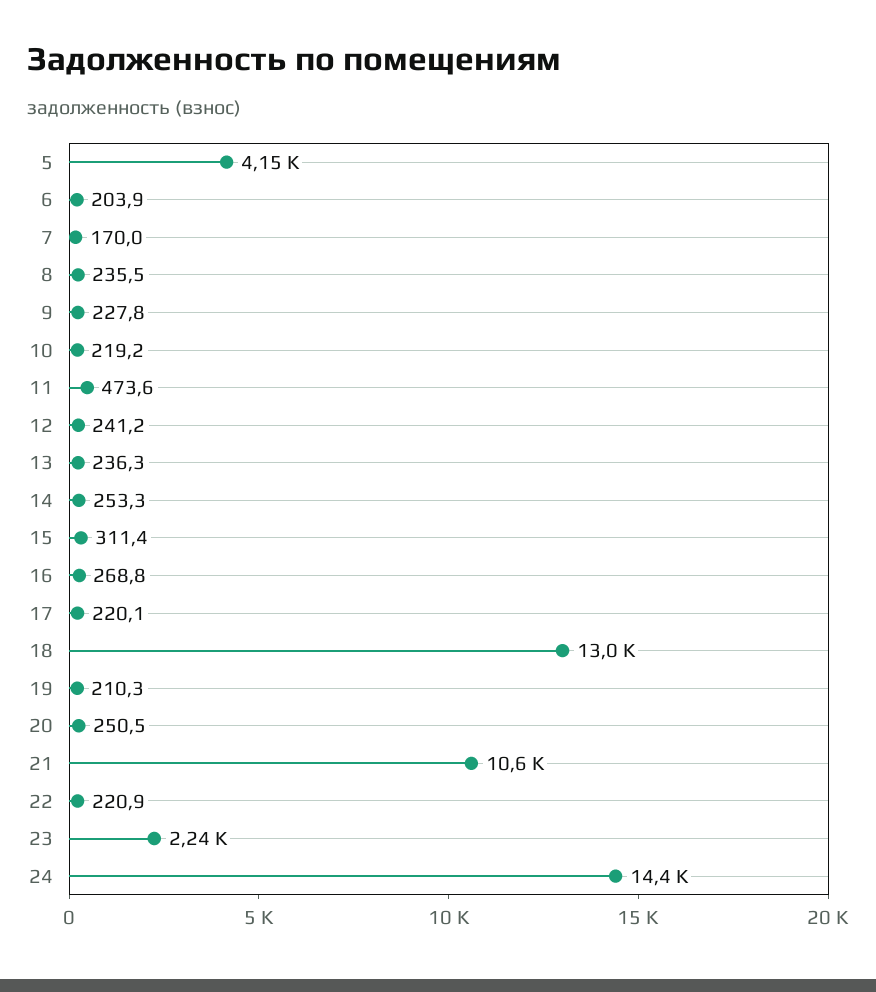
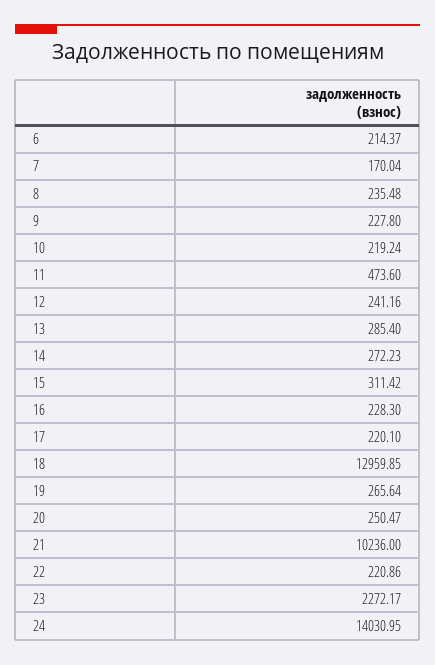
  {
-   "5": 4150,
-   "6": 203.9,
+   "6": 214.37,
    "7": 170.04,
    "8": 235.48,
    "9": 227.8,
    "10": 219.24,
    "11": 473.6,
    "12": 241.16,
-   "13": 236.3,
+   "13": 285.4,
-   "14": 253.3,
+   "14": 272.23,
    "15": 311.42,
-   "16": 268.8,
+   "16": 228.3,
    "17": 220.1,
    "18": 12959.85,
-   "19": 210.3,
+   "19": 265.64,
    "20": 250.47,
-   "21": 10600,
+   "21": 10236,
    "22": 220.86,
-   "23": 2240,
+   "23": 2272.17,
-   "24": 14400
+   "24": 14030.95
  }

